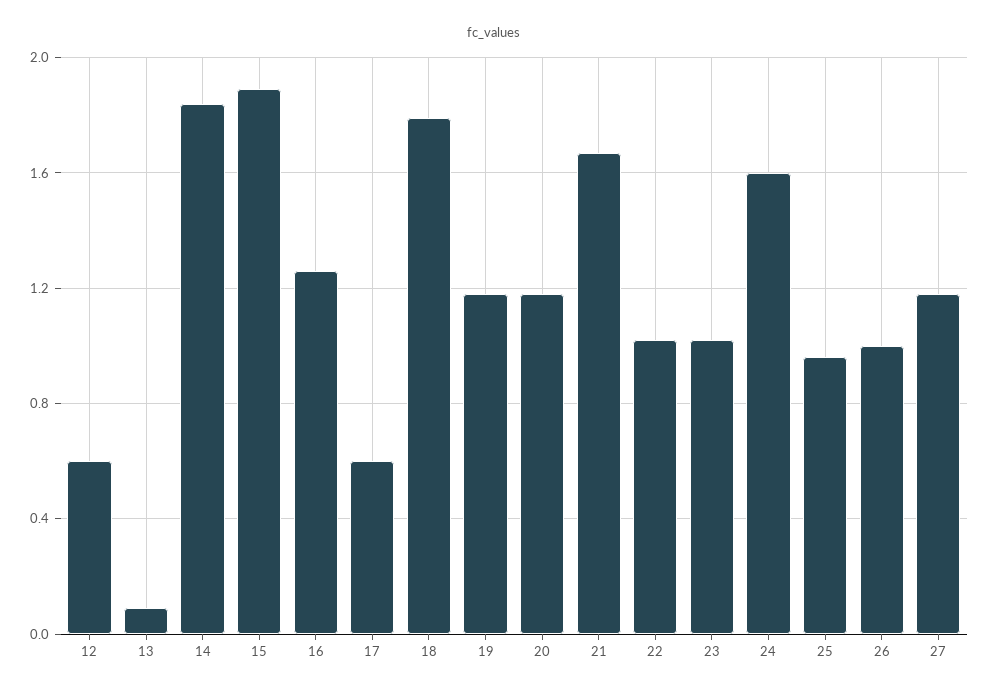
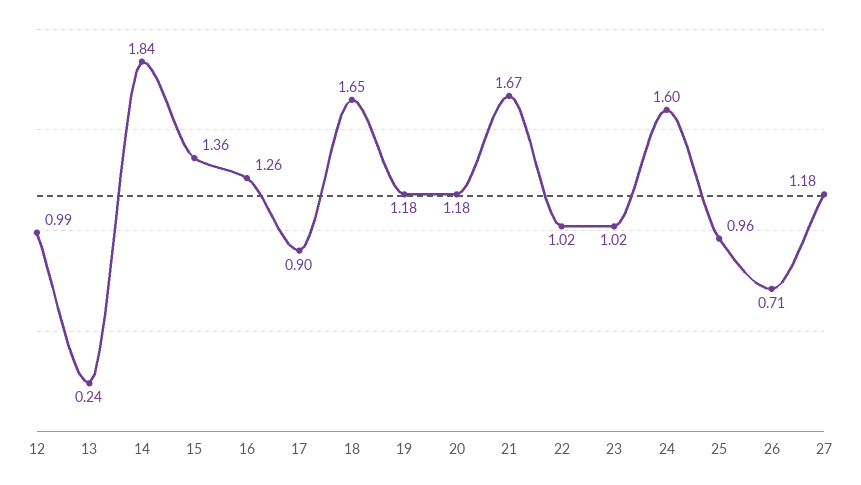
  {
-   "12": 0.6,
+   "12": 0.99,
-   "13": 0.1,
+   "13": 0.24,
    "14": 1.84,
-   "15": 1.9,
+   "15": 1.36,
    "16": 1.26,
-   "17": 0.6,
+   "17": 0.9,
-   "18": 1.8,
+   "18": 1.65,
    "19": 1.18,
    "20": 1.18,
    "21": 1.67,
    "22": 1.02,
    "23": 1.02,
    "24": 1.6,
    "25": 0.96,
-   "26": 1,
+   "26": 0.71,
    "27": 1.18
  }

